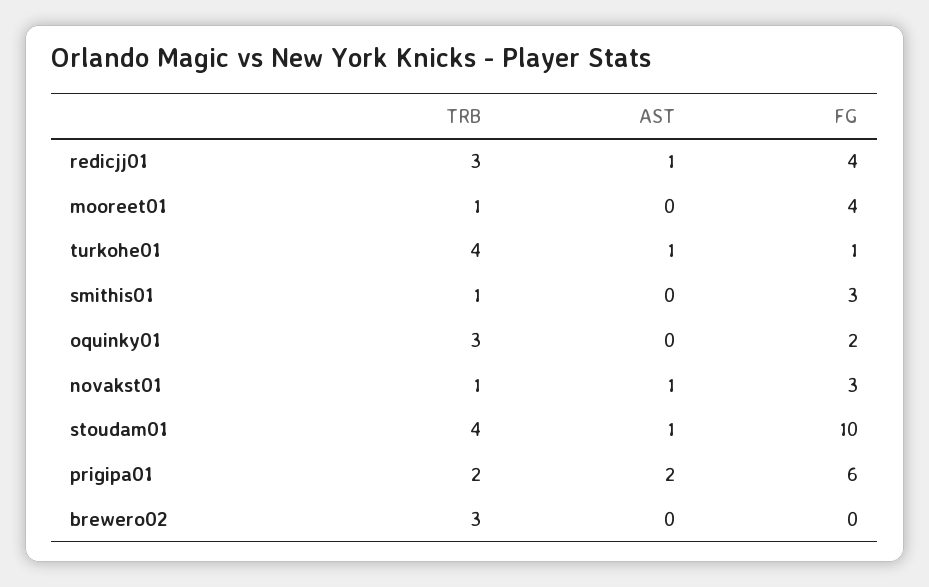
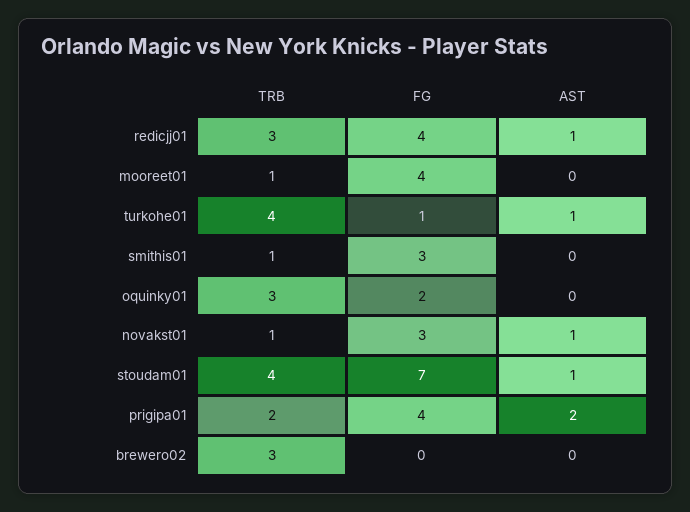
  {
    "TRB": {
      "redicjj01": 3,
      "mooreet01": 1,
      "turkohe01": 4,
      "smithis01": 1,
      "oquinky01": 3,
      "novakst01": 1,
      "stoudam01": 4,
      "prigipa01": 2,
      "brewero02": 3
    },
    "AST": {
      "redicjj01": 1,
      "mooreet01": 0,
      "turkohe01": 1,
      "smithis01": 0,
      "oquinky01": 0,
      "novakst01": 1,
      "stoudam01": 1,
      "prigipa01": 2,
      "brewero02": 0
    },
    "FG": {
      "redicjj01": 4,
      "mooreet01": 4,
      "turkohe01": 1,
      "smithis01": 3,
      "oquinky01": 2,
      "novakst01": 3,
-     "stoudam01": 10,
+     "stoudam01": 7,
-     "prigipa01": 6,
+     "prigipa01": 4,
      "brewero02": 0
    }
  }

